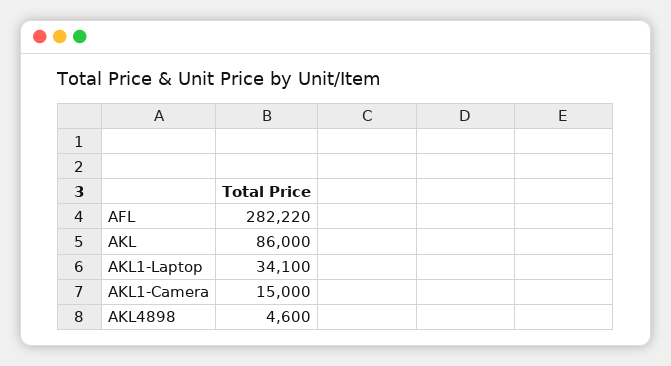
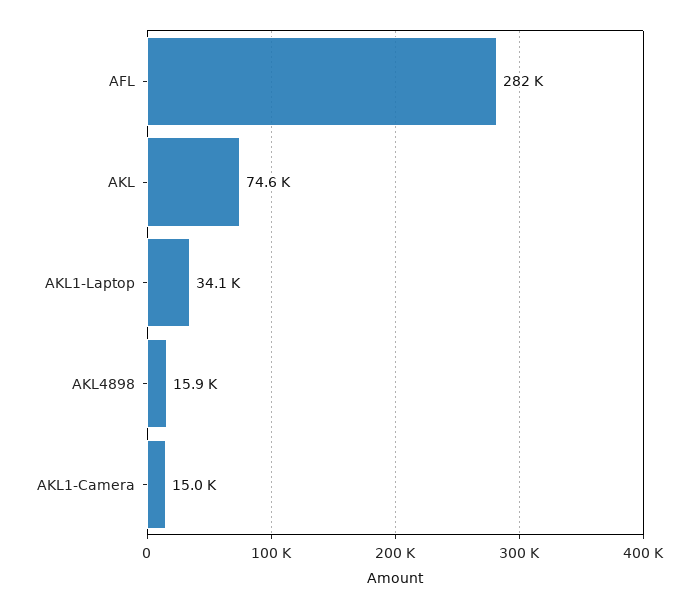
  {
    "AFL": 282220,
-   "AKL": 86000,
+   "AKL": 74600,
    "AKL1-Laptop": 34100,
    "AKL1-Camera": 15000,
-   "AKL4898": 4600
+   "AKL4898": 15900
  }

